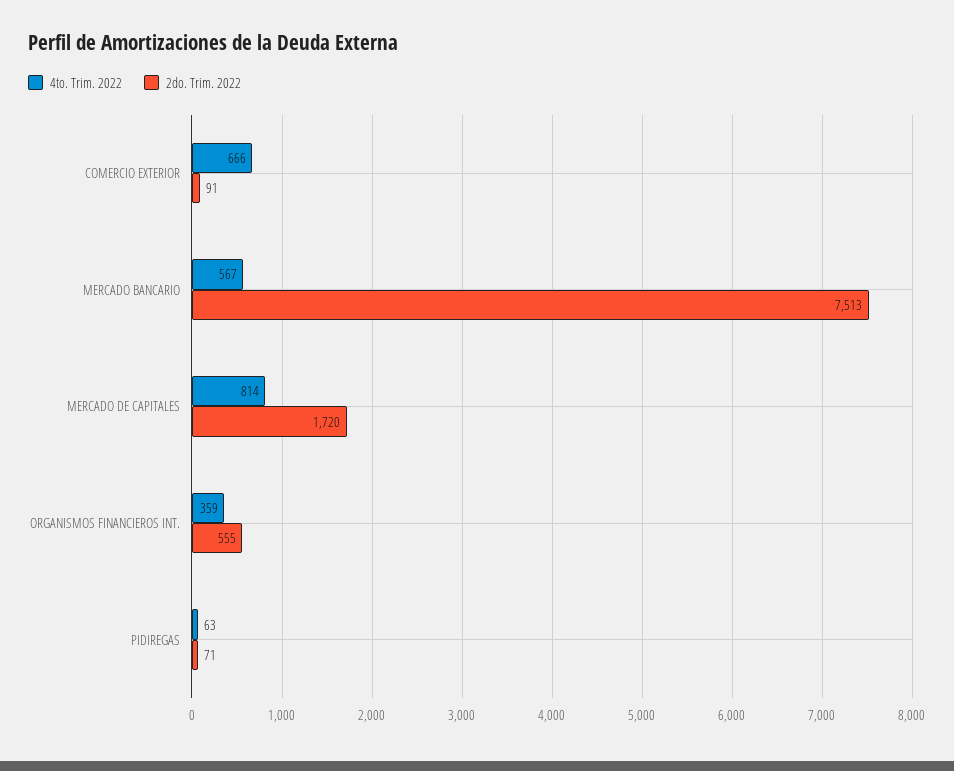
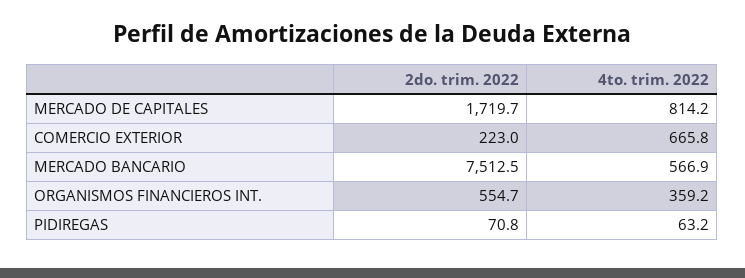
  {
    "4to. Trim. 2022": {
      "COMERCIO EXTERIOR": 665.8,
      "MERCADO BANCARIO": 566.9,
      "MERCADO DE CAPITALES": 814.2,
      "ORGANISMOS FINANCIEROS INT.": 359.2,
      "PIDIREGAS": 63.2
    },
    "2do. Trim. 2022": {
-     "COMERCIO EXTERIOR": 91,
+     "COMERCIO EXTERIOR": 223,
      "MERCADO BANCARIO": 7512.5,
      "MERCADO DE CAPITALES": 1719.7,
      "ORGANISMOS FINANCIEROS INT.": 554.7,
      "PIDIREGAS": 70.8
    }
  }

